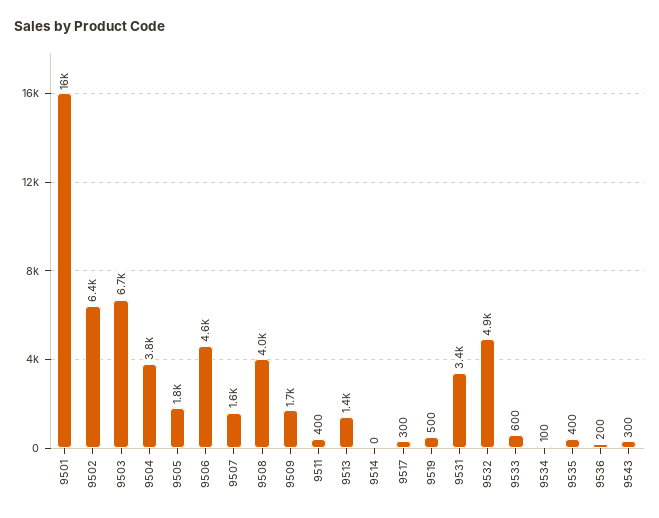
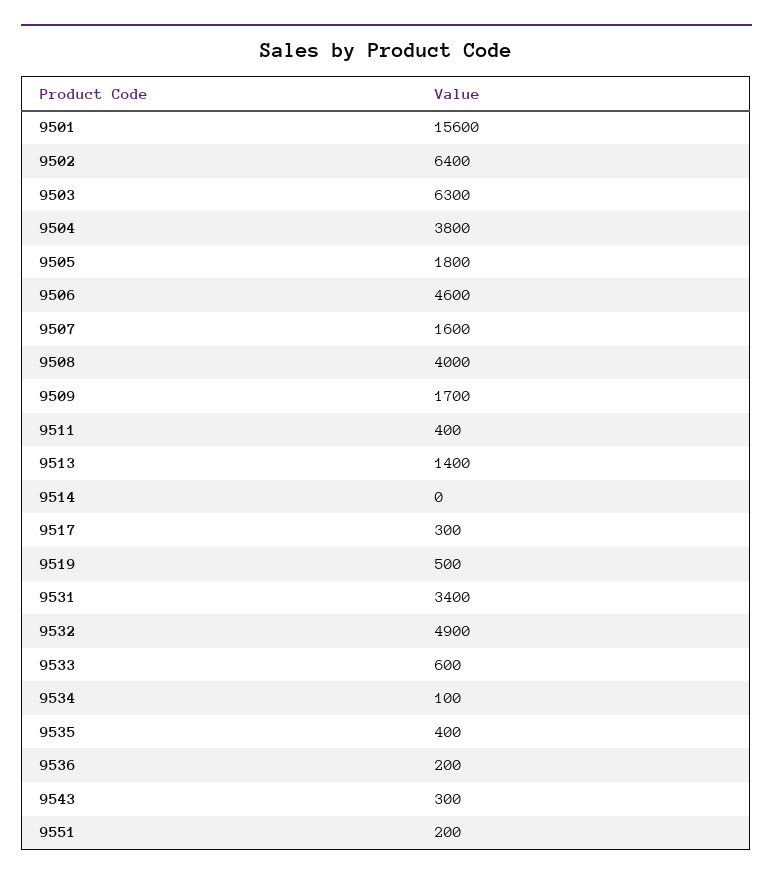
  {
    "9501": 15600,
    "9502": 6400,
-   "9503": 6700,
+   "9503": 6300,
    "9504": 3800,
    "9505": 1800,
    "9506": 4600,
    "9507": 1600,
    "9508": 4000,
    "9509": 1700,
    "9511": 400,
    "9513": 1400,
    "9514": 0,
    "9517": 300,
    "9519": 500,
    "9531": 3400,
    "9532": 4900,
    "9533": 600,
    "9534": 100,
    "9535": 400,
    "9536": 200,
-   "9543": 300
+   "9543": 300,
+   "9551": 200
  }

